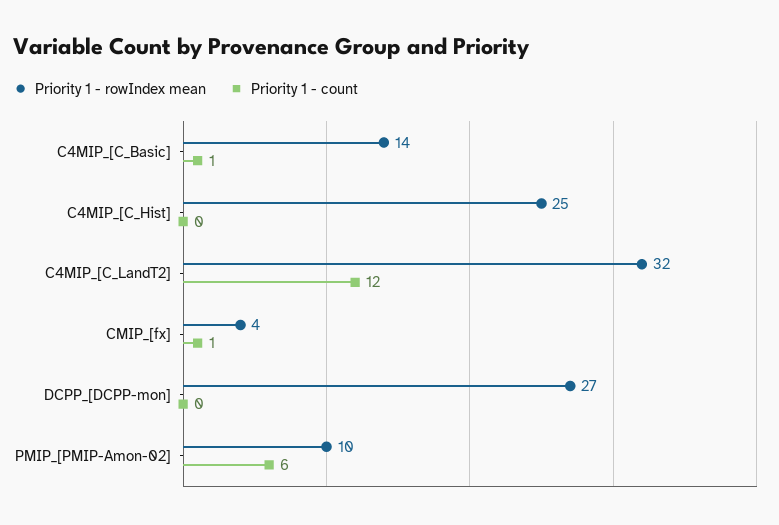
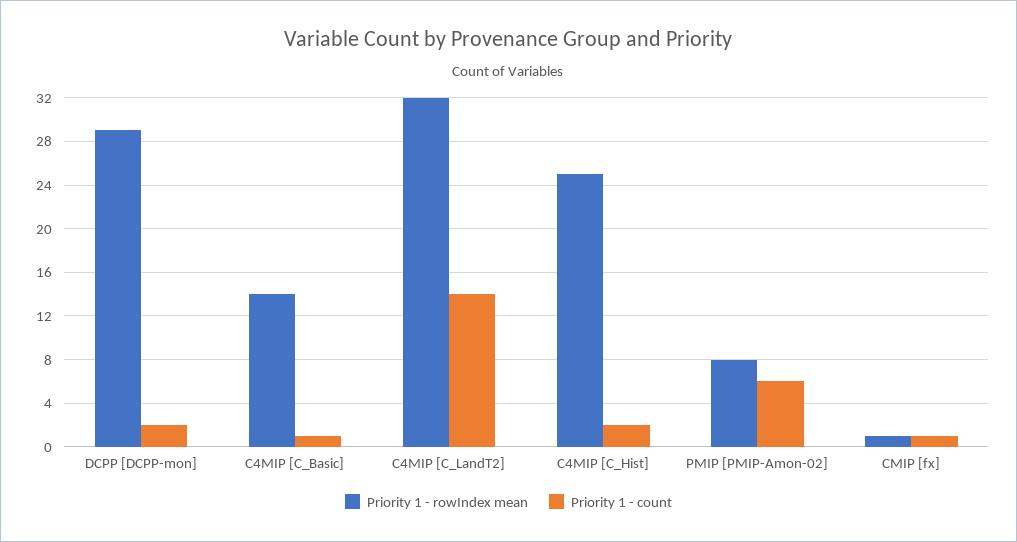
  {
    "Priority 1 - rowIndex mean": {
      "C4MIP_[C_Basic]": 14,
      "C4MIP_[C_Hist]": 25,
      "C4MIP_[C_LandT2]": 32,
-     "CMIP_[fx]": 4,
+     "CMIP_[fx]": 1,
-     "DCPP_[DCPP-mon]": 27,
+     "DCPP_[DCPP-mon]": 29,
-     "PMIP_[PMIP-Amon-02]": 10
+     "PMIP_[PMIP-Amon-02]": 8
    },
    "Priority 1 - count": {
      "C4MIP_[C_Basic]": 1,
-     "C4MIP_[C_Hist]": 0,
+     "C4MIP_[C_Hist]": 2,
-     "C4MIP_[C_LandT2]": 12,
+     "C4MIP_[C_LandT2]": 14,
      "CMIP_[fx]": 1,
-     "DCPP_[DCPP-mon]": 0,
+     "DCPP_[DCPP-mon]": 2,
      "PMIP_[PMIP-Amon-02]": 6
    }
  }

